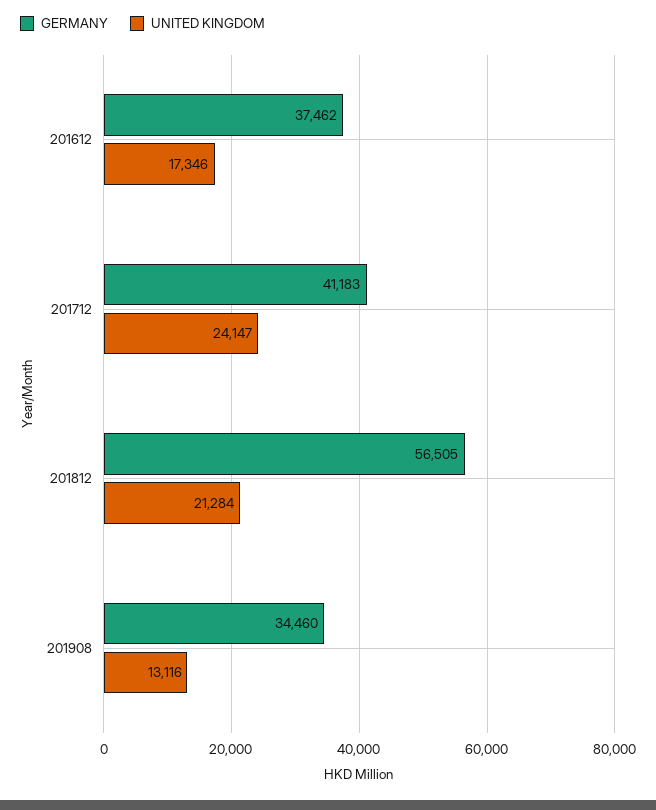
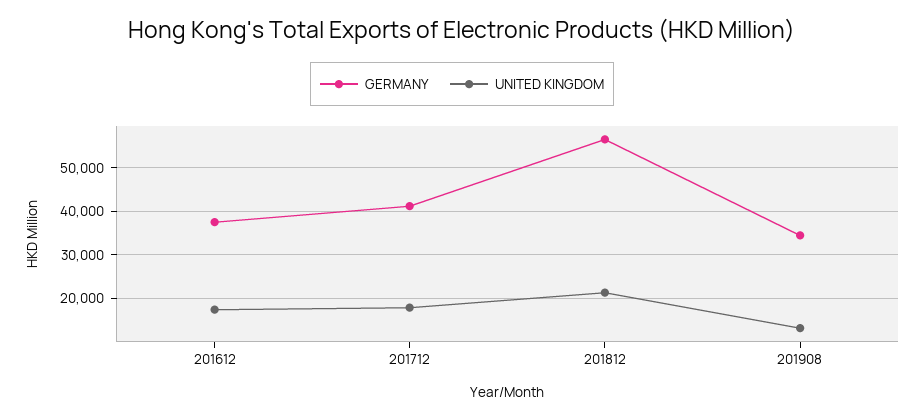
  {
    "GERMANY": {
      "201612": 37462,
      "201712": 41183,
      "201812": 56505,
      "201908": 34460
    },
    "UNITED KINGDOM": {
      "201612": 17346,
-     "201712": 24147,
+     "201712": 18000,
      "201812": 21284,
      "201908": 13116
    }
  }

